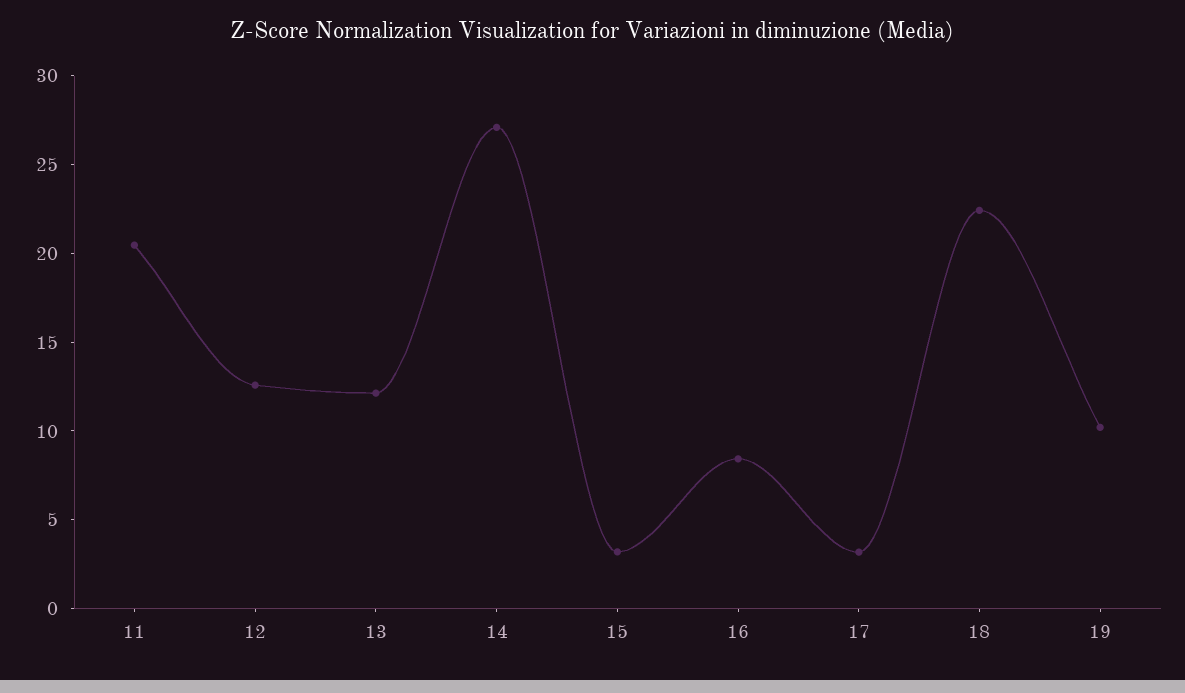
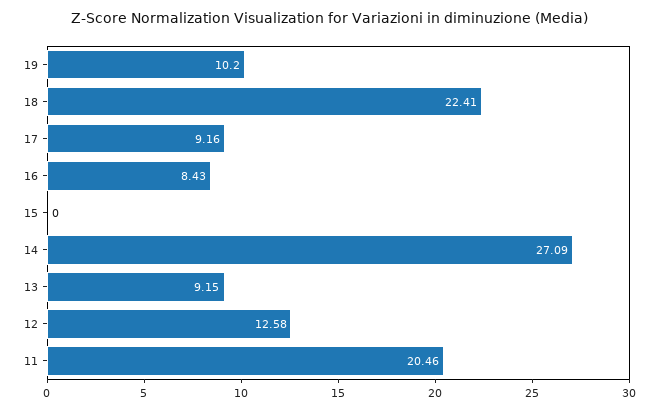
  {
    "11": 20.46,
    "12": 12.58,
-   "13": 12,
+   "13": 9.15,
    "14": 27.09,
-   "15": 3,
+   "15": 0,
    "16": 8.43,
-   "17": 3,
+   "17": 9.16,
    "18": 22.41,
    "19": 10.2
  }

